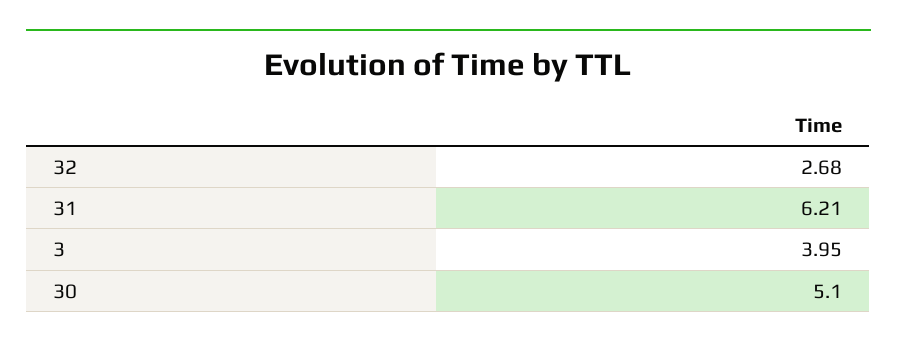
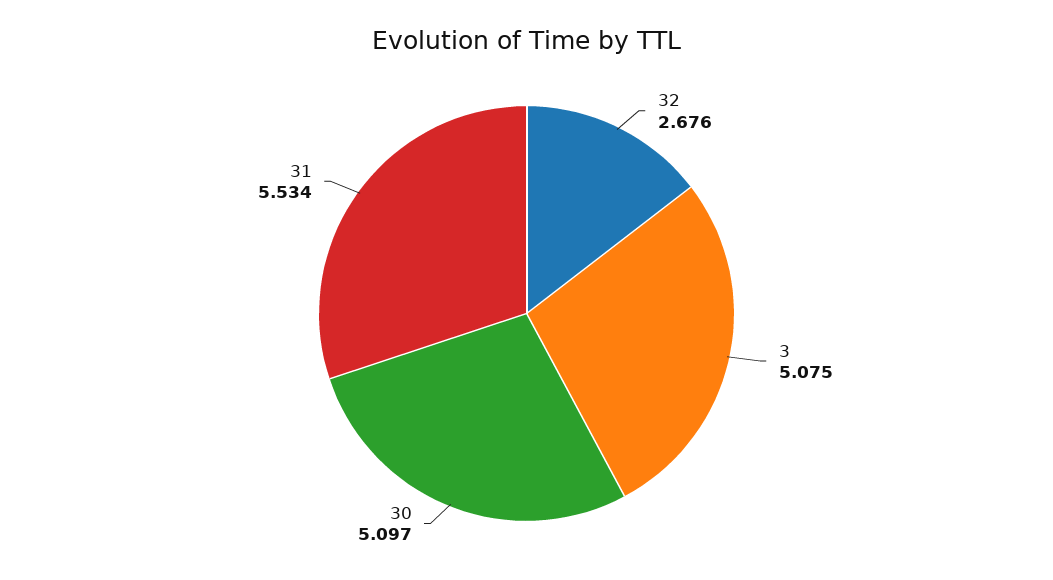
  {
    "32": 2.676,
-   "31": 6.21,
+   "31": 5.534,
-   "3": 3.95,
+   "3": 5.075,
    "30": 5.097
  }

